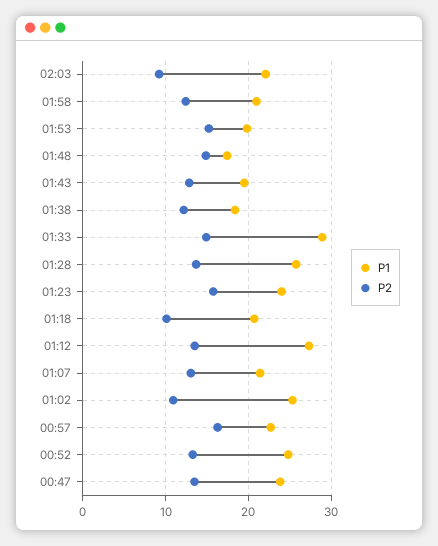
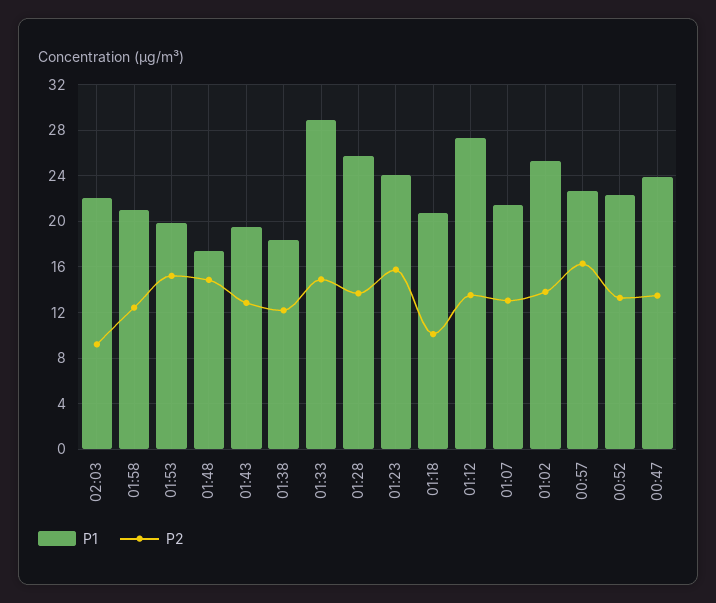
  {
    "P1": {
      "02:03": 22,
      "01:58": 21,
      "01:53": 20,
      "01:48": 17,
      "01:43": 20,
      "01:38": 18,
      "01:33": 29,
      "01:28": 26,
      "01:23": 24,
      "01:18": 21,
      "01:12": 27,
      "01:07": 21,
      "01:02": 25,
      "00:57": 23,
-     "00:52": 25,
+     "00:52": 22,
      "00:47": 24
    },
    "P2": {
      "02:03": 9,
      "01:58": 12,
      "01:53": 15,
      "01:48": 15,
      "01:43": 13,
      "01:38": 12,
      "01:33": 15,
      "01:28": 14,
      "01:23": 16,
      "01:18": 10,
      "01:12": 14,
      "01:07": 13,
-     "01:02": 11,
+     "01:02": 14,
      "00:57": 16,
      "00:52": 13,
      "00:47": 13
    }
  }

